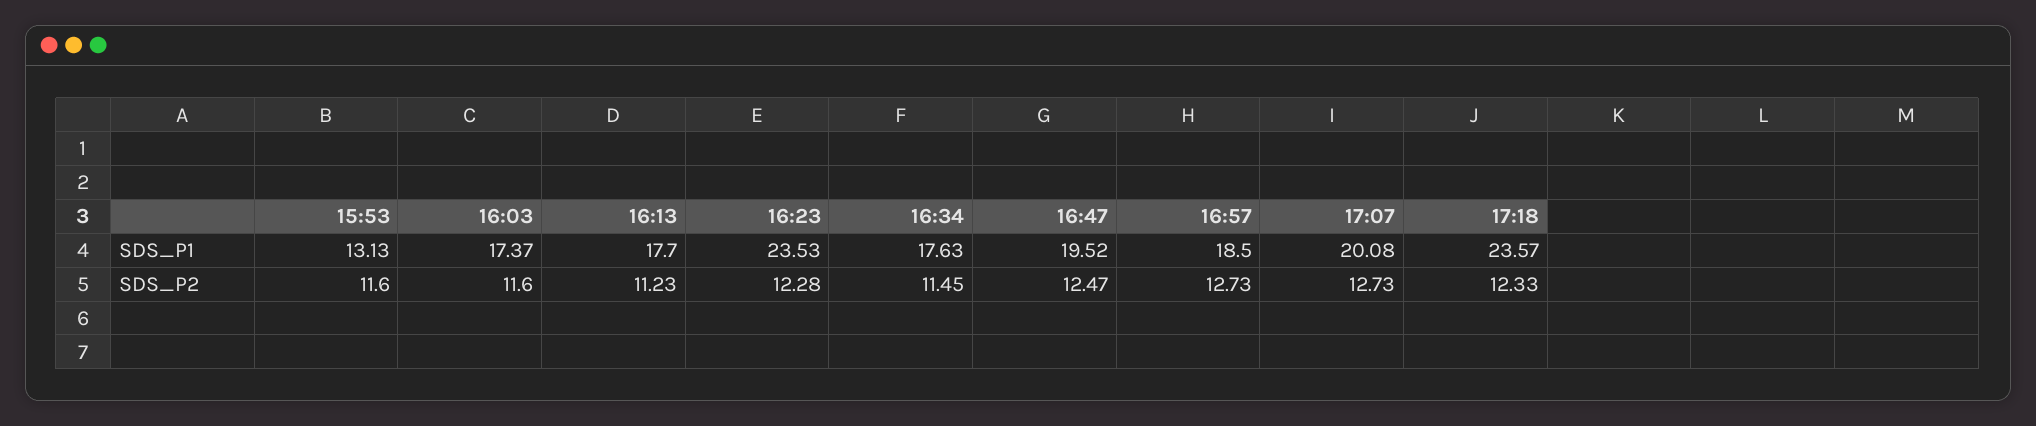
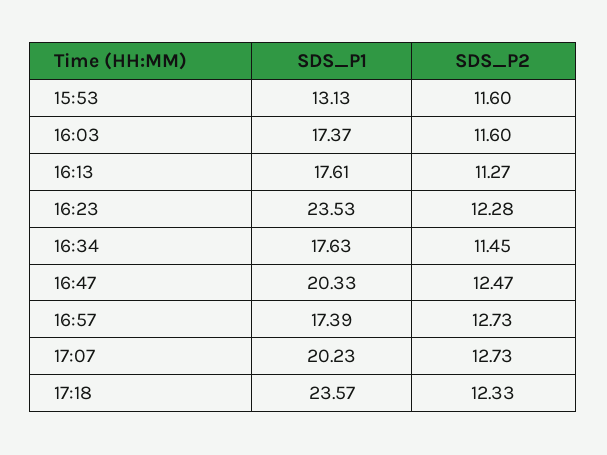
  {
    "15:53": {
      "SDS_P1": 13.13,
      "SDS_P2": 11.6
    },
    "16:03": {
      "SDS_P1": 17.37,
      "SDS_P2": 11.6
    },
    "16:13": {
-     "SDS_P1": 17.7,
+     "SDS_P1": 17.61,
-     "SDS_P2": 11.23
+     "SDS_P2": 11.27
    },
    "16:23": {
      "SDS_P1": 23.53,
      "SDS_P2": 12.28
    },
    "16:34": {
      "SDS_P1": 17.63,
      "SDS_P2": 11.45
    },
    "16:47": {
-     "SDS_P1": 19.52,
+     "SDS_P1": 20.33,
      "SDS_P2": 12.47
    },
    "16:57": {
-     "SDS_P1": 18.5,
+     "SDS_P1": 17.39,
      "SDS_P2": 12.73
    },
    "17:07": {
-     "SDS_P1": 20.08,
+     "SDS_P1": 20.23,
      "SDS_P2": 12.73
    },
    "17:18": {
      "SDS_P1": 23.57,
      "SDS_P2": 12.33
    }
  }

